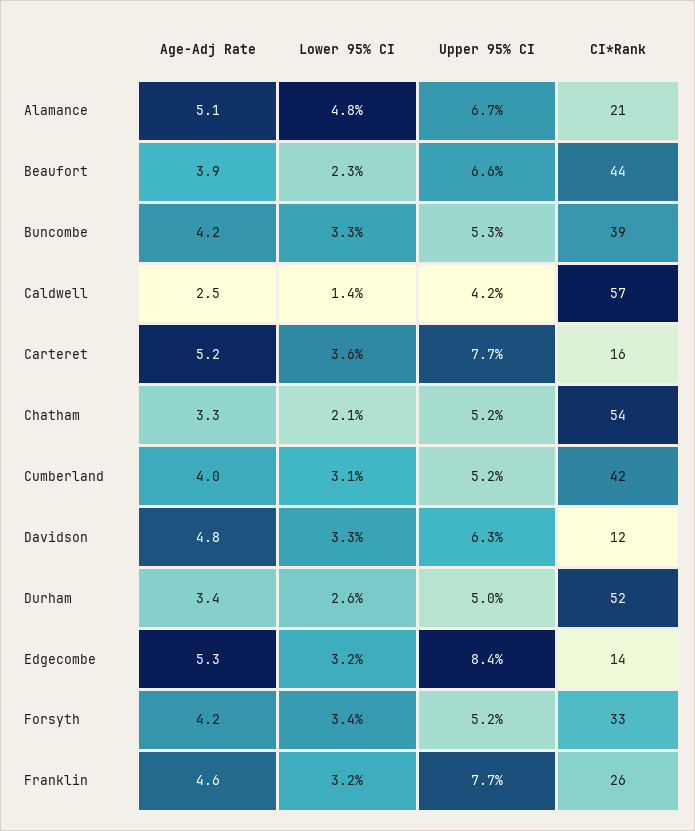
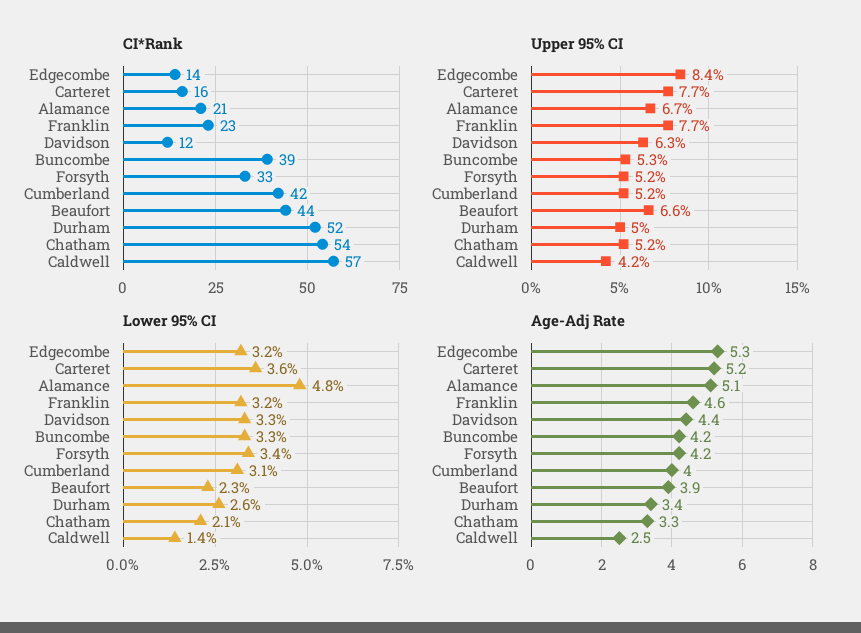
  {
    "Age-Adj Rate": {
      "Alamance": 5.1,
      "Beaufort": 3.9,
      "Buncombe": 4.2,
      "Caldwell": 2.5,
      "Carteret": 5.2,
      "Chatham": 3.3,
      "Cumberland": 4,
-     "Davidson": 4.8,
+     "Davidson": 4.4,
      "Durham": 3.4,
      "Edgecombe": 5.3,
      "Forsyth": 4.2,
      "Franklin": 4.6
    },
    "Lower 95% CI": {
      "Alamance": 4.8,
      "Beaufort": 2.3,
      "Buncombe": 3.3,
      "Caldwell": 1.4,
      "Carteret": 3.6,
      "Chatham": 2.1,
      "Cumberland": 3.1,
      "Davidson": 3.3,
      "Durham": 2.6,
      "Edgecombe": 3.2,
      "Forsyth": 3.4,
      "Franklin": 3.2
    },
    "Upper 95% CI": {
      "Alamance": 6.7,
      "Beaufort": 6.6,
      "Buncombe": 5.3,
      "Caldwell": 4.2,
      "Carteret": 7.7,
      "Chatham": 5.2,
      "Cumberland": 5.2,
      "Davidson": 6.3,
      "Durham": 5,
      "Edgecombe": 8.4,
      "Forsyth": 5.2,
      "Franklin": 7.7
    },
    "CI*Rank": {
      "Alamance": 21,
      "Beaufort": 44,
      "Buncombe": 39,
      "Caldwell": 57,
      "Carteret": 16,
      "Chatham": 54,
      "Cumberland": 42,
      "Davidson": 12,
      "Durham": 52,
      "Edgecombe": 14,
      "Forsyth": 33,
-     "Franklin": 26
+     "Franklin": 23
    }
  }

